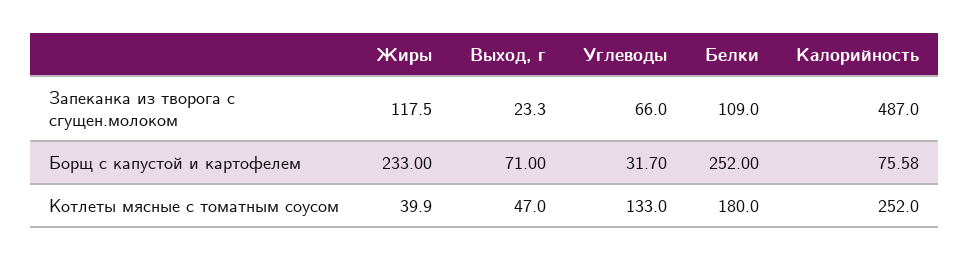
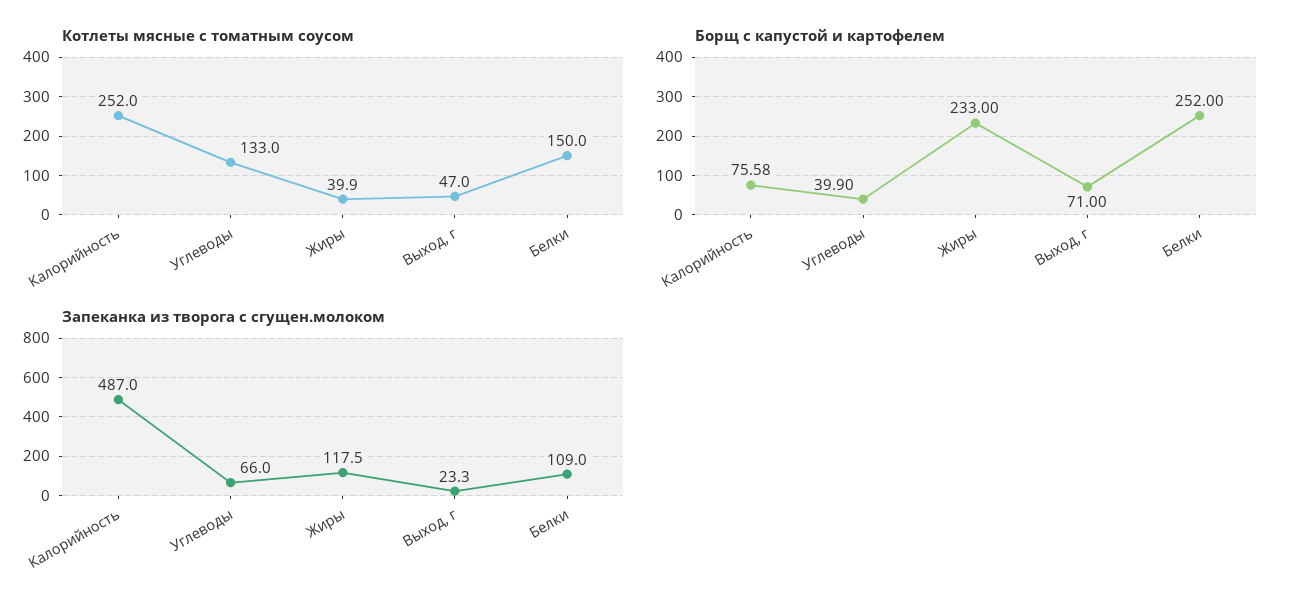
  {
    "Запеканка из творога с сгущен.молоком": {
      "Жиры": 117.5,
      "Выход, г": 23.3,
      "Углеводы": 66,
      "Белки": 109,
      "Калорийность": 487
    },
    "Борщ с капустой и картофелем": {
      "Жиры": 233,
      "Выход, г": 71,
-     "Углеводы": 31.7,
+     "Углеводы": 39.9,
      "Белки": 252,
      "Калорийность": 75.58
    },
    "Котлеты мясные с томатным соусом": {
      "Жиры": 39.9,
      "Выход, г": 47,
      "Углеводы": 133,
-     "Белки": 180,
+     "Белки": 150,
      "Калорийность": 252
    }
  }

